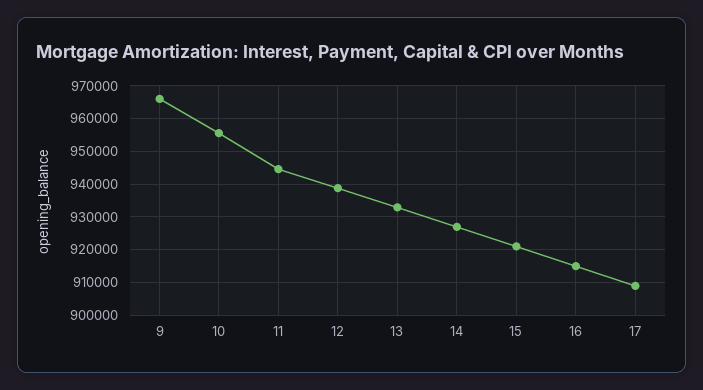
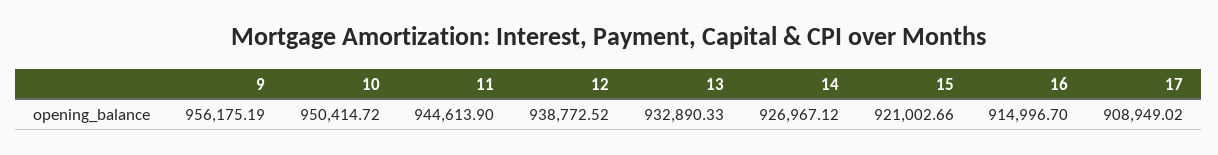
  {
-   "9": 966000,
+   "9": 956175.19,
-   "10": 956000,
+   "10": 950414.72,
    "11": 944613.9,
    "12": 938772.52,
    "13": 932890.33,
    "14": 926967.12,
    "15": 921002.66,
    "16": 914996.7,
    "17": 908949.02
  }

